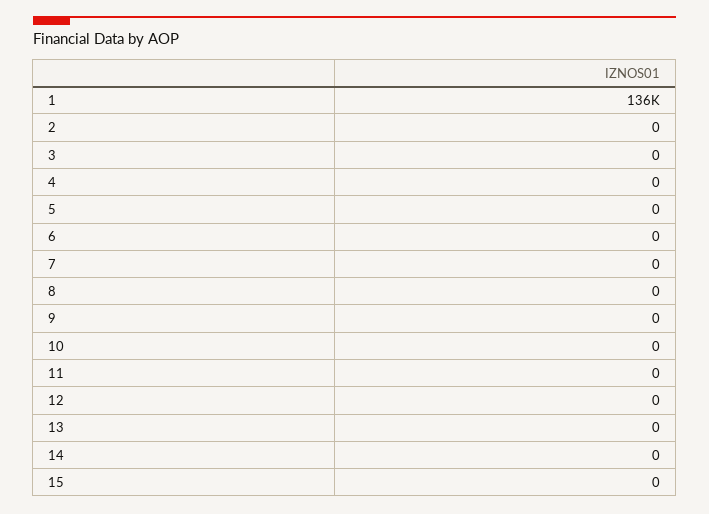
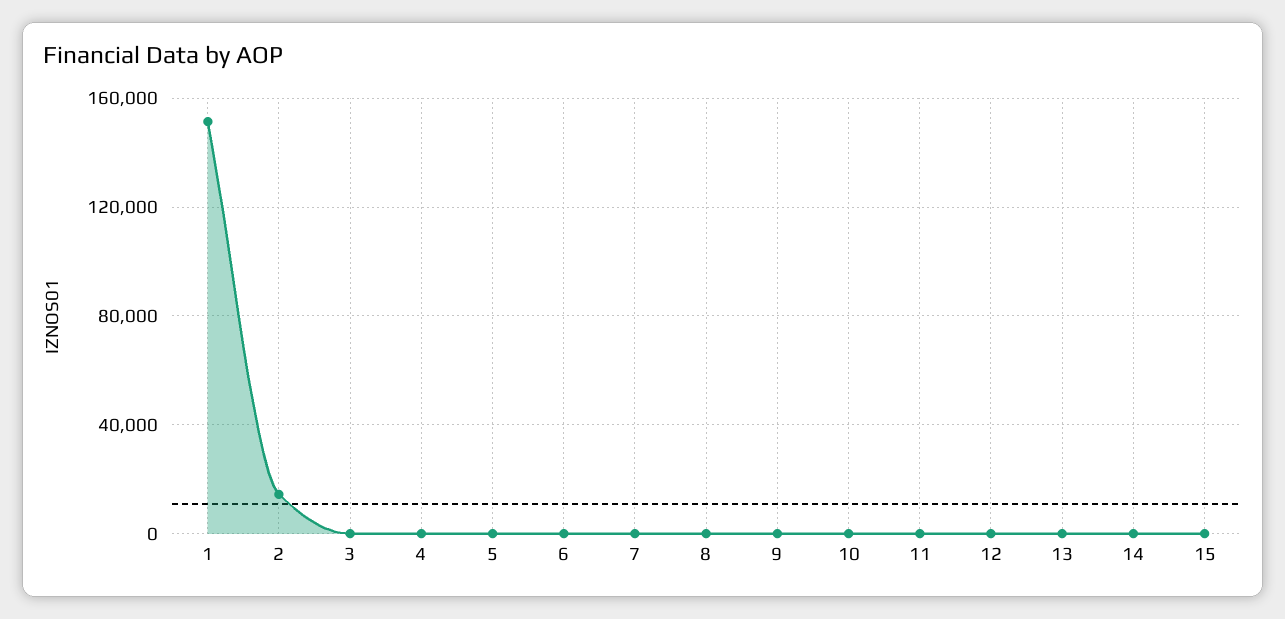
  {
-   "1": 136000,
+   "1": 150000,
-   "2": 0,
+   "2": 15000,
    "3": 0,
    "4": 0,
    "5": 0,
    "6": 0,
    "7": 0,
    "8": 0,
    "9": 0,
    "10": 0,
    "11": 0,
    "12": 0,
    "13": 0,
    "14": 0,
    "15": 0
  }

